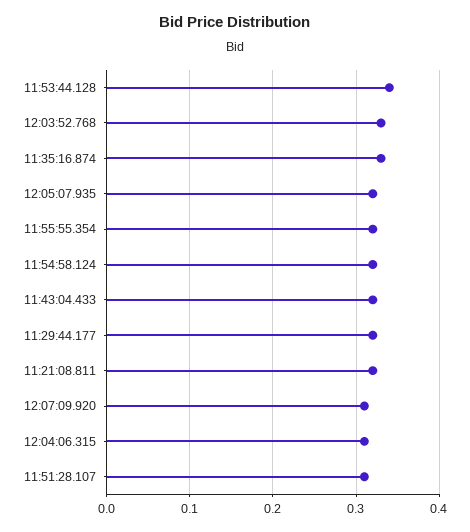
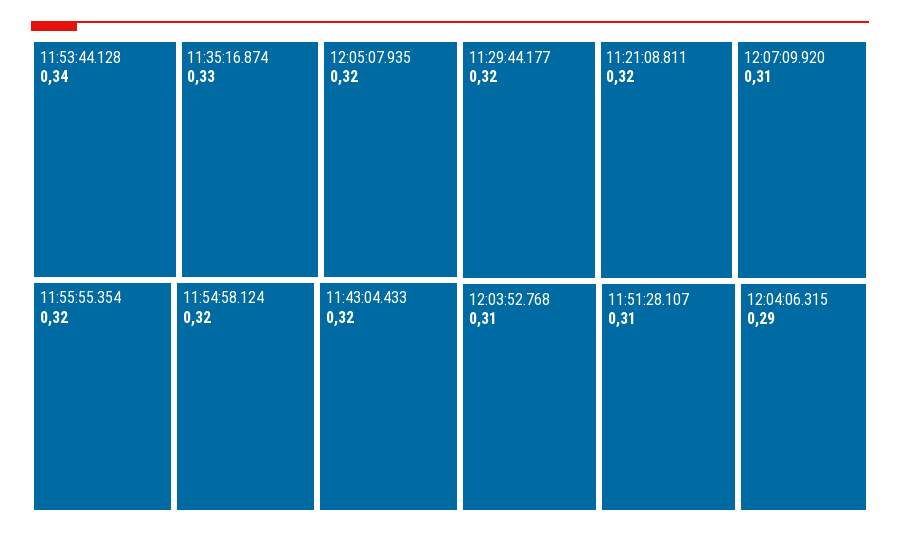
  {
    "11:53:44.128": 0.34,
-   "12:03:52.768": 0.33,
+   "12:03:52.768": 0.31,
    "11:35:16.874": 0.33,
    "12:05:07.935": 0.32,
    "11:55:55.354": 0.32,
    "11:54:58.124": 0.32,
    "11:43:04.433": 0.32,
    "11:29:44.177": 0.32,
    "11:21:08.811": 0.32,
    "12:07:09.920": 0.31,
-   "12:04:06.315": 0.31,
+   "12:04:06.315": 0.29,
    "11:51:28.107": 0.31
  }

